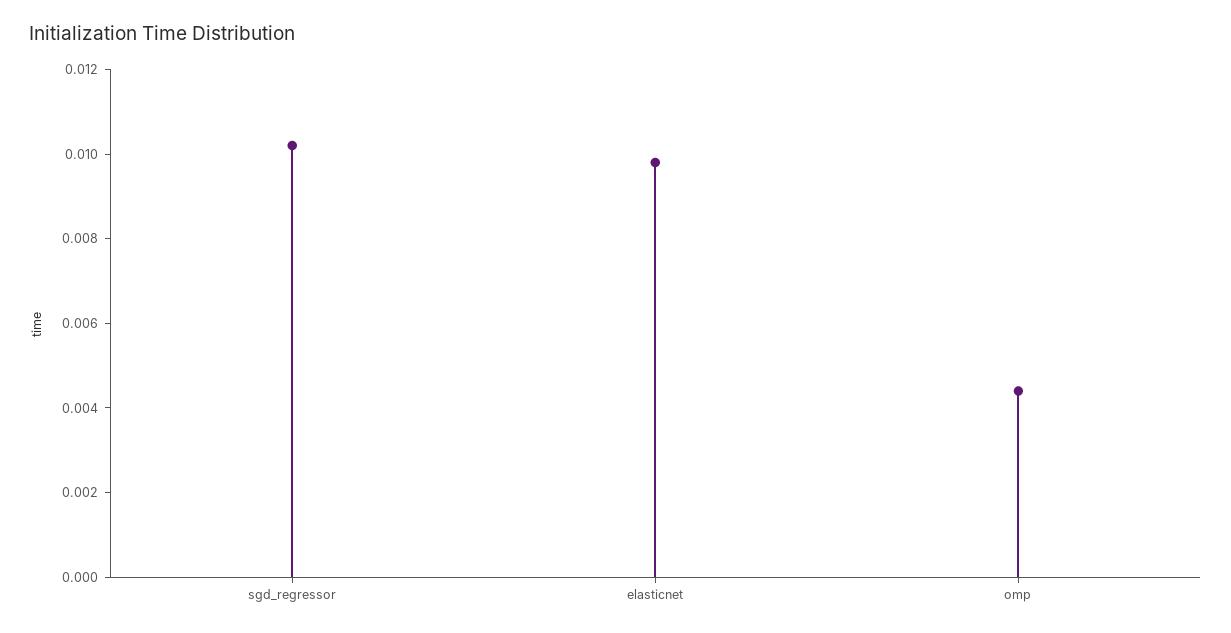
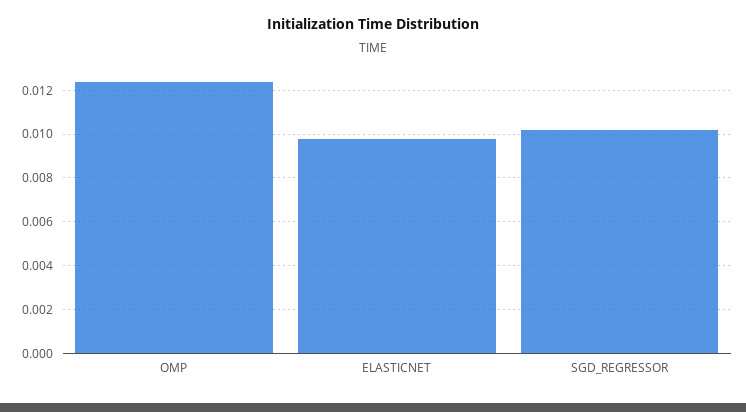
  {
    "sgd_regressor": 0.01,
    "elasticnet": 0.01,
-   "omp": 0.0045
+   "omp": 0.0125
  }

